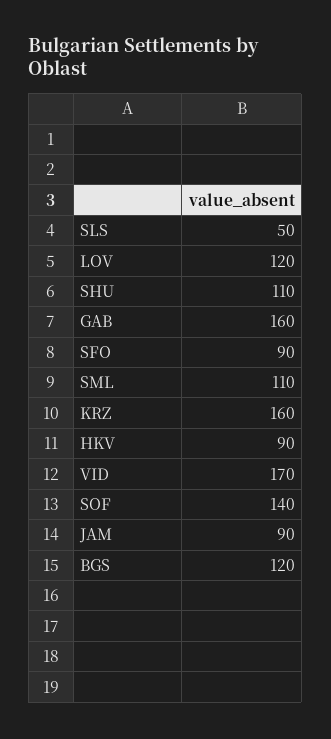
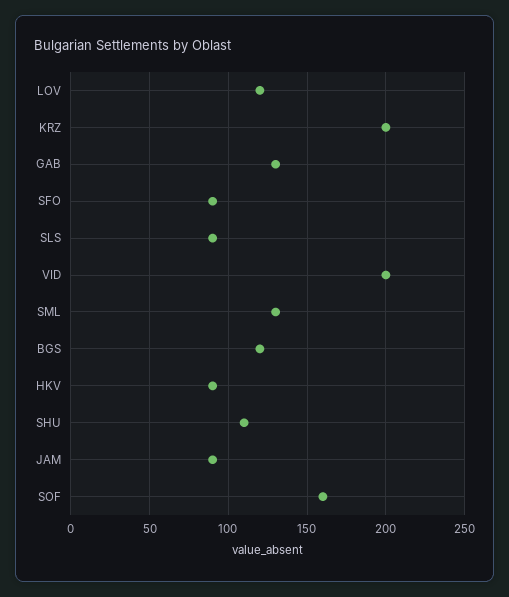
  {
-   "SLS": 50,
+   "SLS": 90,
    "LOV": 120,
    "SHU": 110,
-   "GAB": 160,
+   "GAB": 130,
    "SFO": 90,
-   "SML": 110,
+   "SML": 130,
-   "KRZ": 160,
+   "KRZ": 200,
    "HKV": 90,
-   "VID": 170,
+   "VID": 200,
-   "SOF": 140,
+   "SOF": 160,
    "JAM": 90,
    "BGS": 120
  }

